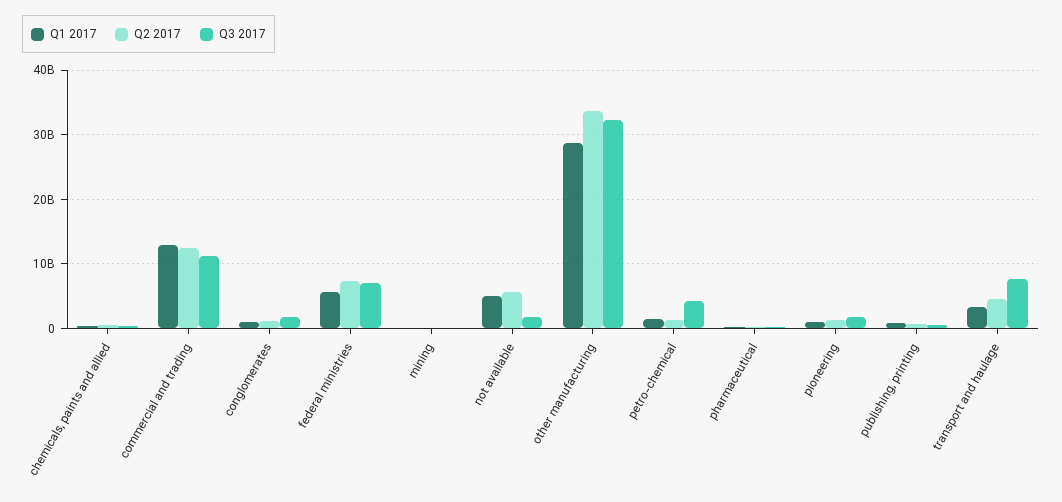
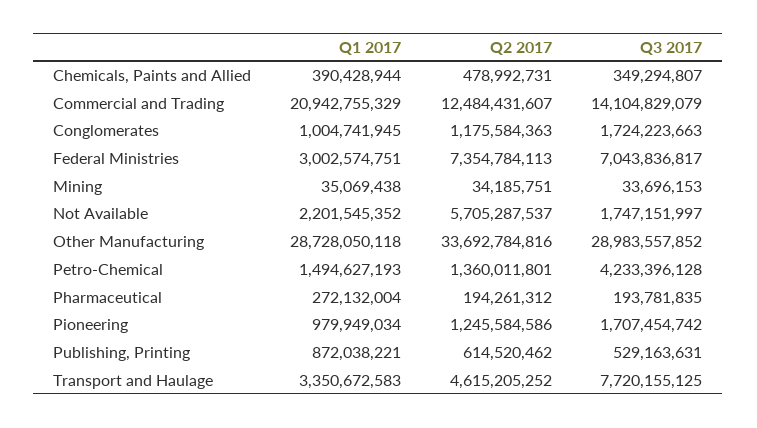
  {
    "Q1 2017": {
      "chemicals, paints and allied": 390428944,
-     "commercial and trading": 13000000000,
+     "commercial and trading": 20942755329,
      "conglomerates": 1004741945,
-     "federal ministries": 6000000000,
+     "federal ministries": 3002574751,
      "mining": 35069438,
-     "not available": 5000000000,
+     "not available": 2201545352,
      "other manufacturing": 28728050118,
      "petro-chemical": 1494627193,
      "pharmaceutical": 272132004,
      "pioneering": 979949034,
      "publishing, printing": 872038221,
      "transport and haulage": 3350672583
    },
    "Q2 2017": {
      "chemicals, paints and allied": 478992731,
      "commercial and trading": 12484431607,
      "conglomerates": 1175584363,
      "federal ministries": 7354784113,
      "mining": 34185751,
      "not available": 5705287537,
      "other manufacturing": 33692784816,
      "petro-chemical": 1360011801,
      "pharmaceutical": 194261312,
      "pioneering": 1245584586,
      "publishing, printing": 614520462,
      "transport and haulage": 4615205252
    },
    "Q3 2017": {
      "chemicals, paints and allied": 349294807,
-     "commercial and trading": 11000000000,
+     "commercial and trading": 14104829079,
      "conglomerates": 1724223663,
      "federal ministries": 7043836817,
      "mining": 33696153,
      "not available": 1747151997,
-     "other manufacturing": 32000000000,
+     "other manufacturing": 28983557852,
      "petro-chemical": 4233396128,
      "pharmaceutical": 193781835,
      "pioneering": 1707454742,
      "publishing, printing": 529163631,
      "transport and haulage": 7720155125
    }
  }

